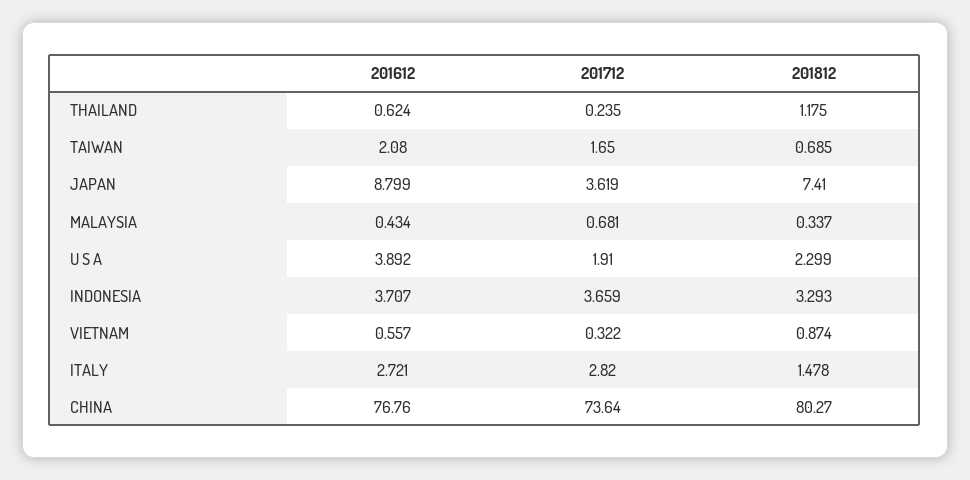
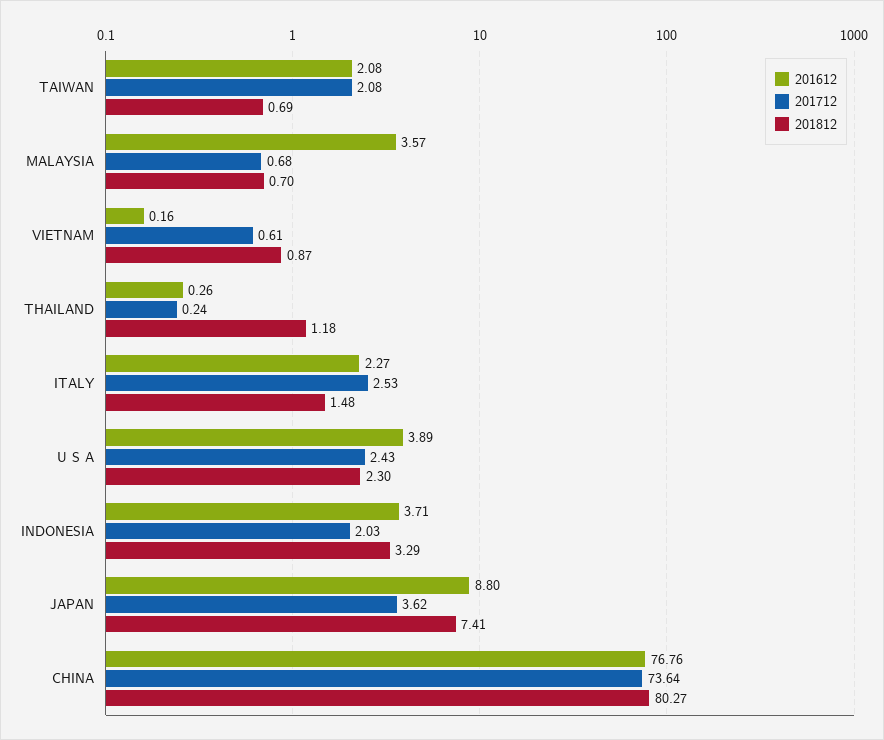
  {
    "201612": {
-     "THAILAND": 0.624,
+     "THAILAND": 0.26,
      "TAIWAN": 2.08,
      "JAPAN": 8.799,
-     "MALAYSIA": 0.434,
+     "MALAYSIA": 3.57,
      "U S A": 3.892,
      "INDONESIA": 3.707,
-     "VIETNAM": 0.557,
+     "VIETNAM": 0.16,
-     "ITALY": 2.721,
+     "ITALY": 2.27,
      "CHINA": 76.76
    },
    "201712": {
      "THAILAND": 0.235,
-     "TAIWAN": 1.65,
+     "TAIWAN": 2.08,
      "JAPAN": 3.619,
      "MALAYSIA": 0.681,
-     "U S A": 1.91,
+     "U S A": 2.43,
-     "INDONESIA": 3.659,
+     "INDONESIA": 2.03,
-     "VIETNAM": 0.322,
+     "VIETNAM": 0.61,
-     "ITALY": 2.82,
+     "ITALY": 2.53,
      "CHINA": 73.64
    },
    "201812": {
      "THAILAND": 1.175,
      "TAIWAN": 0.685,
      "JAPAN": 7.41,
-     "MALAYSIA": 0.337,
+     "MALAYSIA": 0.7,
      "U S A": 2.299,
      "INDONESIA": 3.293,
      "VIETNAM": 0.874,
      "ITALY": 1.478,
      "CHINA": 80.27
    }
  }

